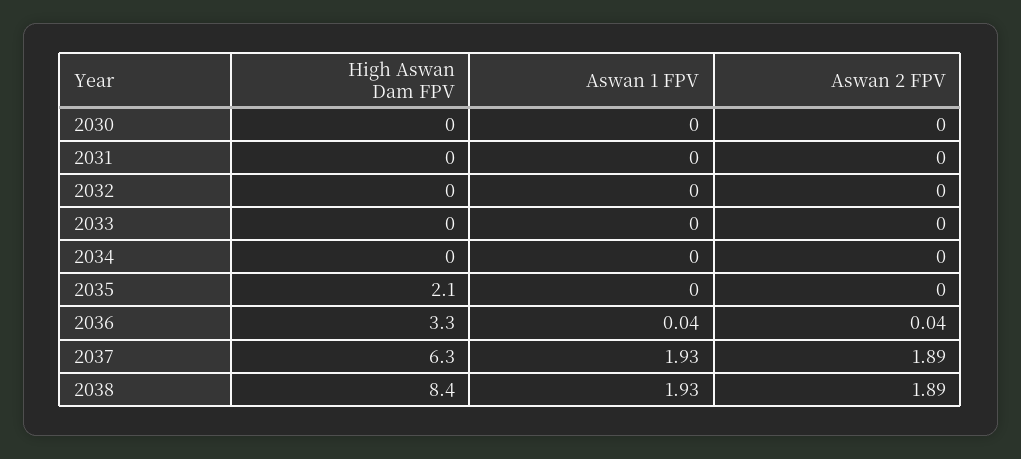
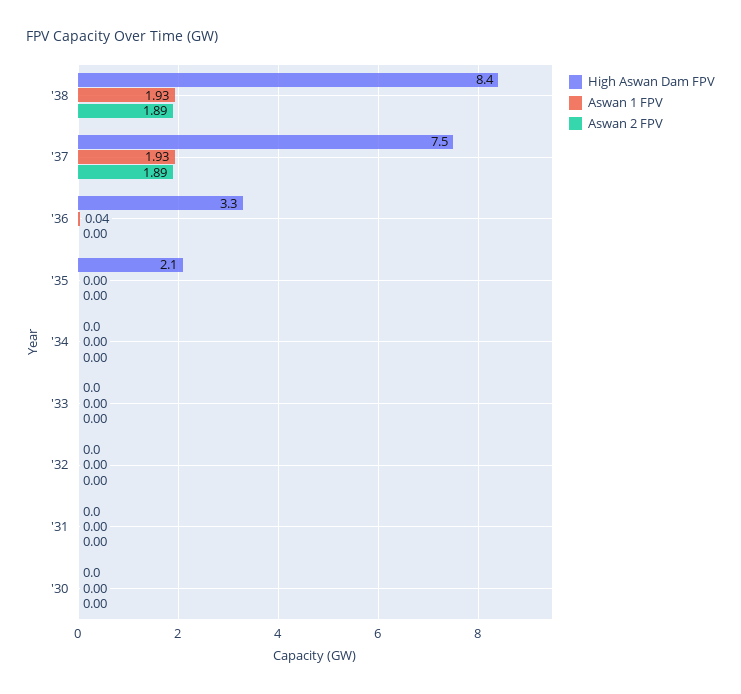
  {
    "High Aswan Dam FPV": {
      "2030": 0,
      "2031": 0,
      "2032": 0,
      "2033": 0,
      "2034": 0,
      "2035": 2.1,
      "2036": 3.3,
-     "2037": 6.3,
+     "2037": 7.5,
      "2038": 8.4
    },
    "Aswan 1 FPV": {
      "2030": 0,
      "2031": 0,
      "2032": 0,
      "2033": 0,
      "2034": 0,
      "2035": 0,
      "2036": 0.04,
      "2037": 1.93,
      "2038": 1.93
    },
    "Aswan 2 FPV": {
      "2030": 0,
      "2031": 0,
      "2032": 0,
      "2033": 0,
      "2034": 0,
      "2035": 0,
-     "2036": 0.04,
+     "2036": 0,
      "2037": 1.89,
      "2038": 1.89
    }
  }

